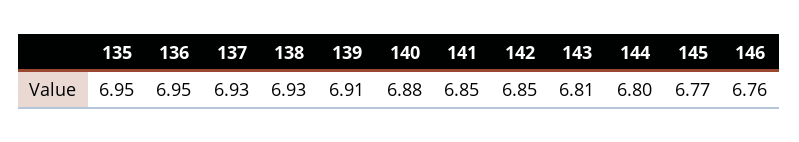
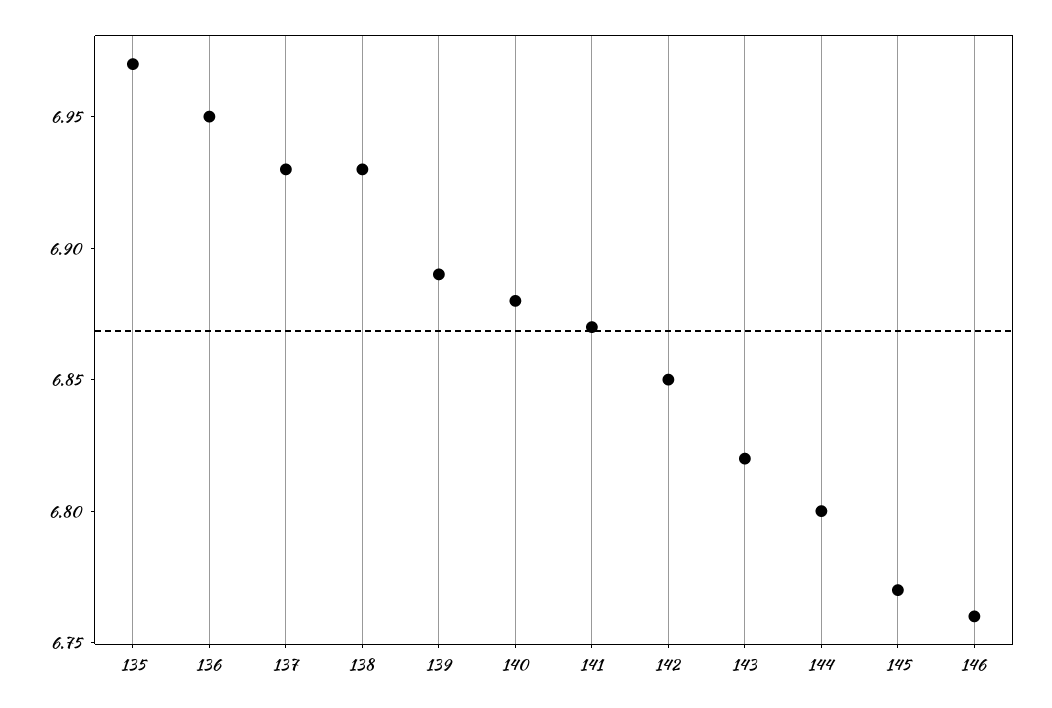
  {
-   "135": 6.95,
+   "135": 6.97,
    "136": 6.95,
    "137": 6.93,
    "138": 6.93,
-   "139": 6.91,
+   "139": 6.89,
    "140": 6.88,
-   "141": 6.85,
+   "141": 6.87,
    "142": 6.85,
-   "143": 6.81,
+   "143": 6.82,
    "144": 6.8,
    "145": 6.77,
    "146": 6.76
  }

